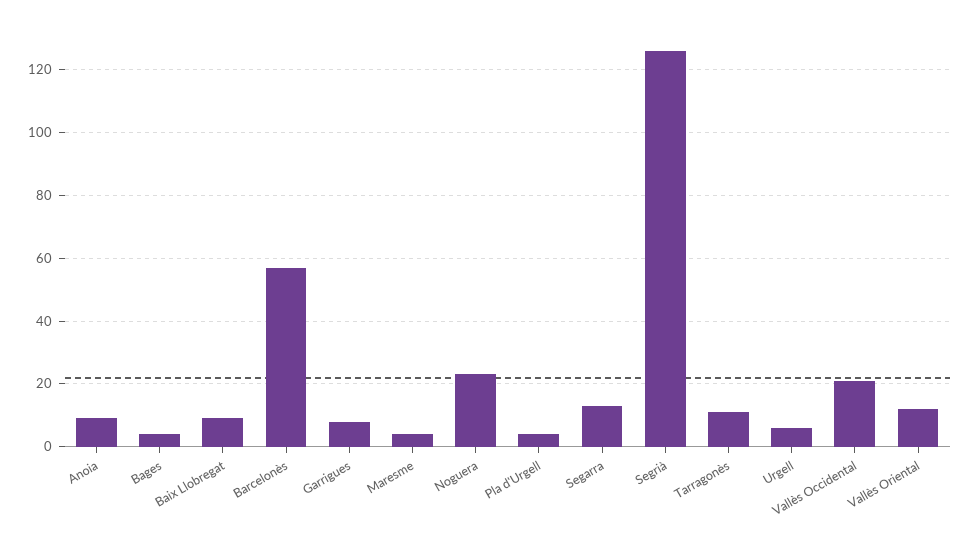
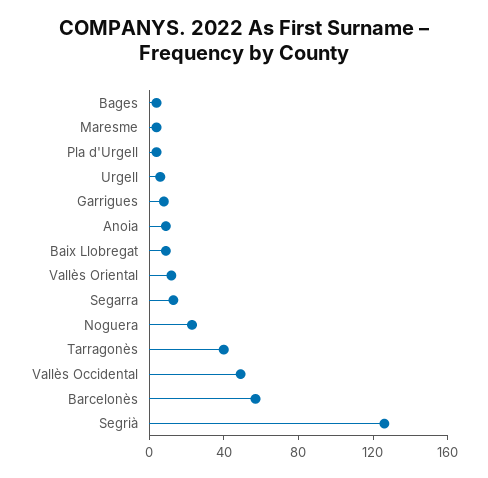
  {
    "Anoia": 10,
    "Bages": 5,
    "Baix Llobregat": 10,
    "Barcelonès": 55,
    "Garrigues": 10,
    "Maresme": 5,
    "Noguera": 25,
    "Pla d'Urgell": 5,
    "Segarra": 15,
    "Segrià": 125,
-   "Tarragonès": 10,
+   "Tarragonès": 40,
    "Urgell": 5,
-   "Vallès Occidental": 20,
+   "Vallès Occidental": 50,
    "Vallès Oriental": 10
  }

